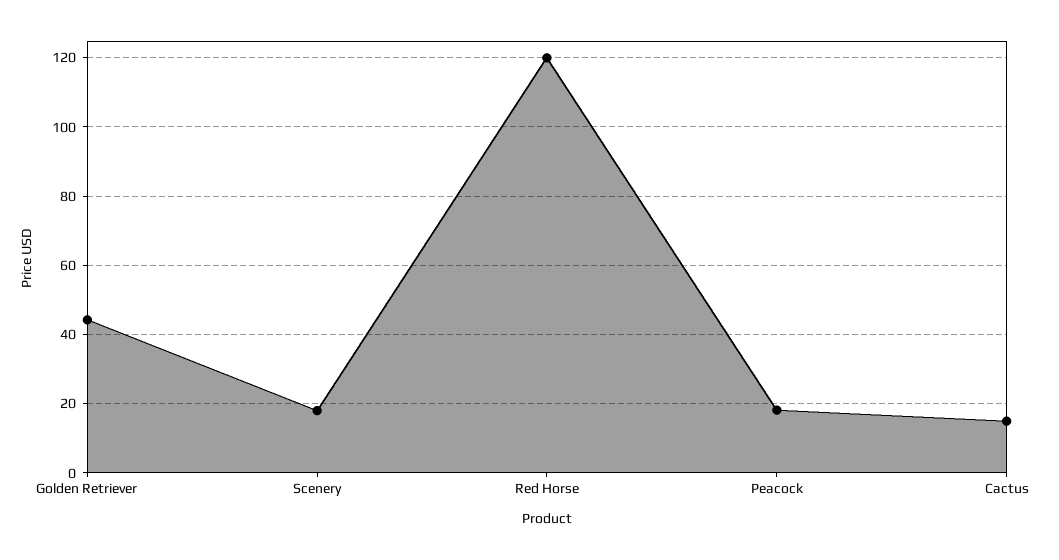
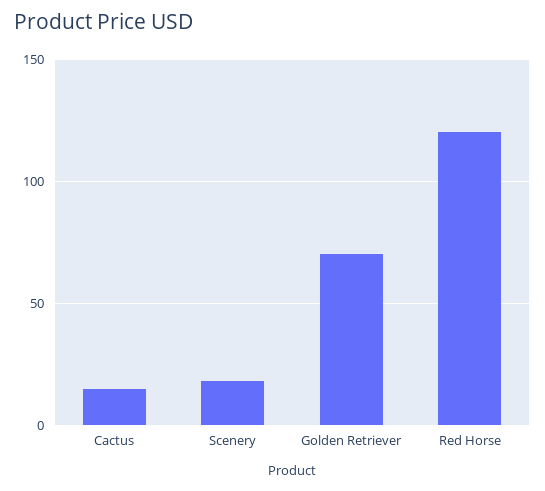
  {
-   "Golden Retriever": 44,
+   "Golden Retriever": 70,
    "Scenery": 18,
    "Red Horse": 120,
-   "Peacock": 18,
    "Cactus": 16
  }

